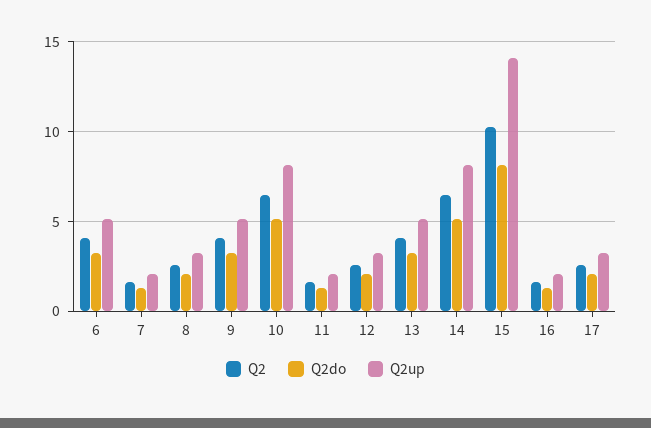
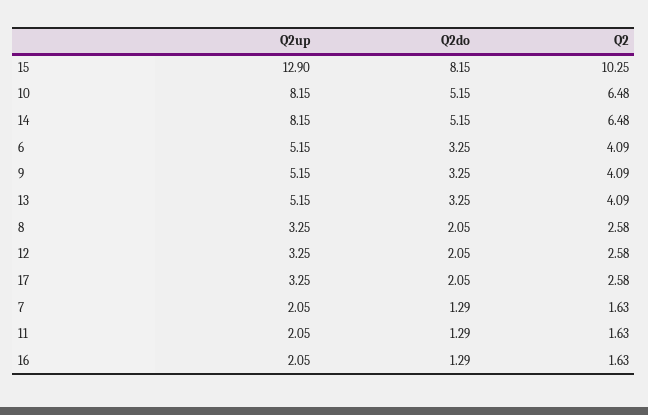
  {
    "Q2": {
      "6": 4.09,
      "7": 1.63,
      "8": 2.58,
      "9": 4.09,
      "10": 6.48,
      "11": 1.63,
      "12": 2.58,
      "13": 4.09,
      "14": 6.48,
      "15": 10.25,
      "16": 1.63,
      "17": 2.58
    },
    "Q2do": {
      "6": 3.25,
      "7": 1.29,
      "8": 2.05,
      "9": 3.25,
      "10": 5.15,
      "11": 1.29,
      "12": 2.05,
      "13": 3.25,
      "14": 5.15,
      "15": 8.15,
      "16": 1.29,
      "17": 2.05
    },
    "Q2up": {
      "6": 5.15,
      "7": 2.05,
      "8": 3.25,
      "9": 5.15,
      "10": 8.15,
      "11": 2.05,
      "12": 3.25,
      "13": 5.15,
      "14": 8.15,
-     "15": 14,
+     "15": 12.9,
      "16": 2.05,
      "17": 3.25
    }
  }

